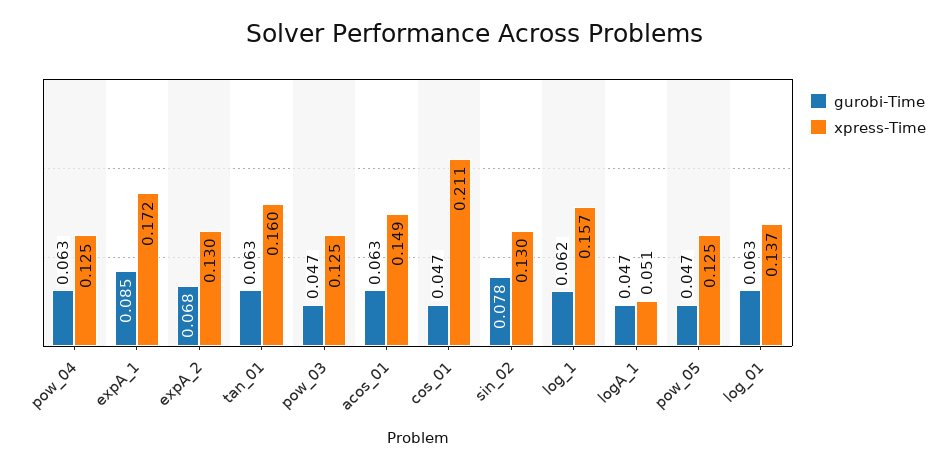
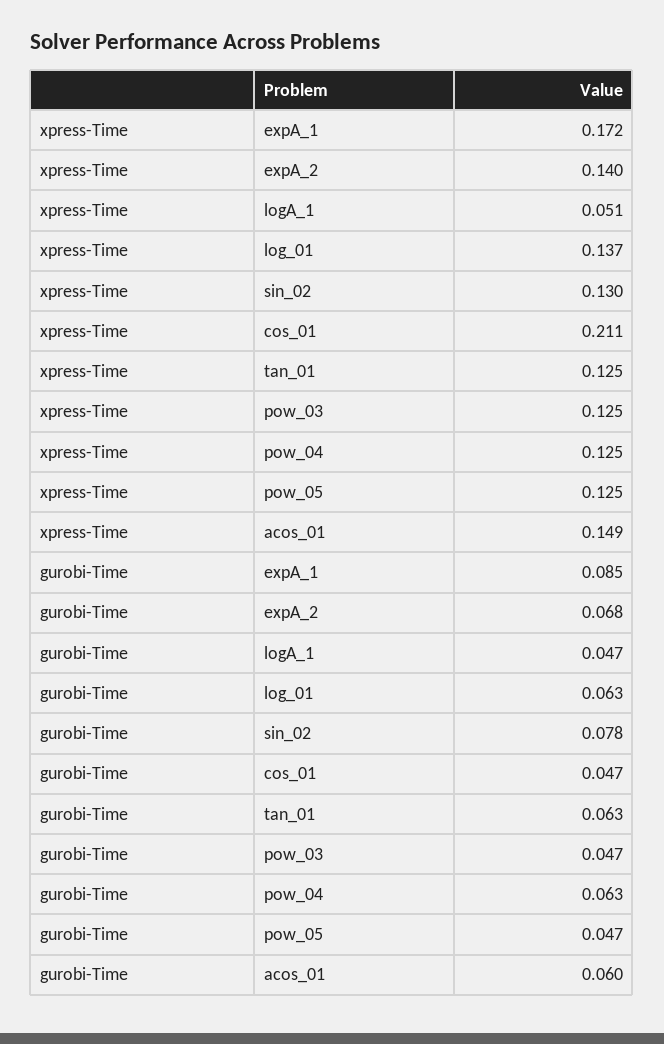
  {
    "gurobi-Time": {
      "pow_04": 0.063,
      "expA_1": 0.085,
      "expA_2": 0.068,
      "tan_01": 0.063,
      "pow_03": 0.047,
-     "acos_01": 0.063,
+     "acos_01": 0.06,
      "cos_01": 0.047,
      "sin_02": 0.078,
-     "log_1": 0.062,
      "logA_1": 0.047,
      "pow_05": 0.047,
      "log_01": 0.063
    },
    "xpress-Time": {
      "pow_04": 0.125,
      "expA_1": 0.172,
-     "expA_2": 0.13,
+     "expA_2": 0.14,
-     "tan_01": 0.16,
+     "tan_01": 0.125,
      "pow_03": 0.125,
      "acos_01": 0.149,
      "cos_01": 0.211,
      "sin_02": 0.13,
-     "log_1": 0.157,
      "logA_1": 0.051,
      "pow_05": 0.125,
      "log_01": 0.137
    }
  }

